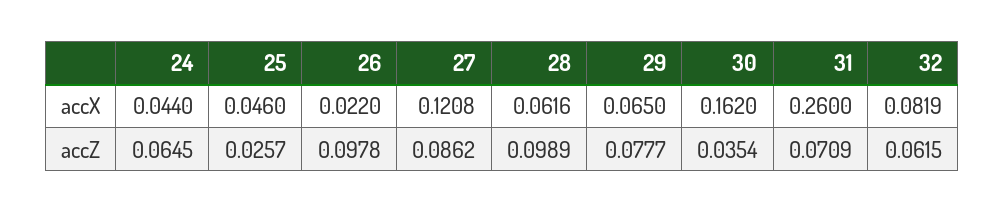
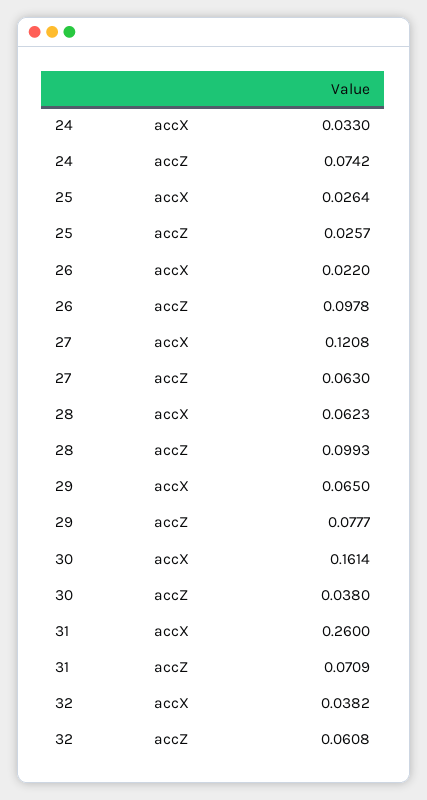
  {
    "24": {
-     "accX": 0.044,
+     "accX": 0.033,
-     "accZ": 0.0645
+     "accZ": 0.0742
    },
    "25": {
-     "accX": 0.046,
+     "accX": 0.0264,
      "accZ": 0.0257
    },
    "26": {
      "accX": 0.022,
      "accZ": 0.0978
    },
    "27": {
      "accX": 0.1208,
-     "accZ": 0.0862
+     "accZ": 0.063
    },
    "28": {
-     "accX": 0.0616,
+     "accX": 0.0623,
-     "accZ": 0.0989
+     "accZ": 0.0993
    },
    "29": {
      "accX": 0.065,
      "accZ": 0.0777
    },
    "30": {
-     "accX": 0.162,
+     "accX": 0.1614,
-     "accZ": 0.0354
+     "accZ": 0.038
    },
    "31": {
      "accX": 0.26,
      "accZ": 0.0709
    },
    "32": {
-     "accX": 0.0819,
+     "accX": 0.0382,
-     "accZ": 0.0615
+     "accZ": 0.0608
    }
  }

